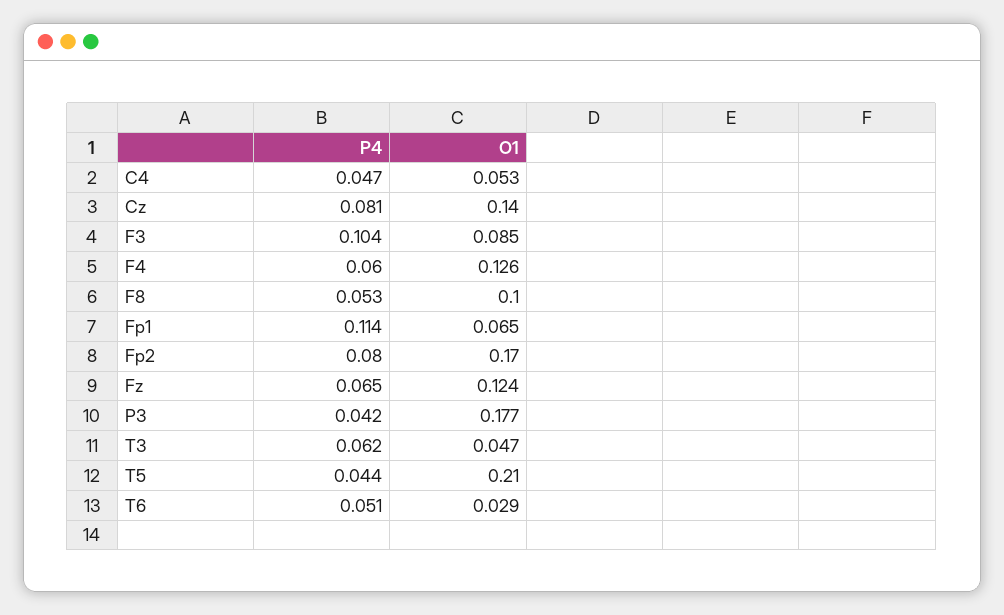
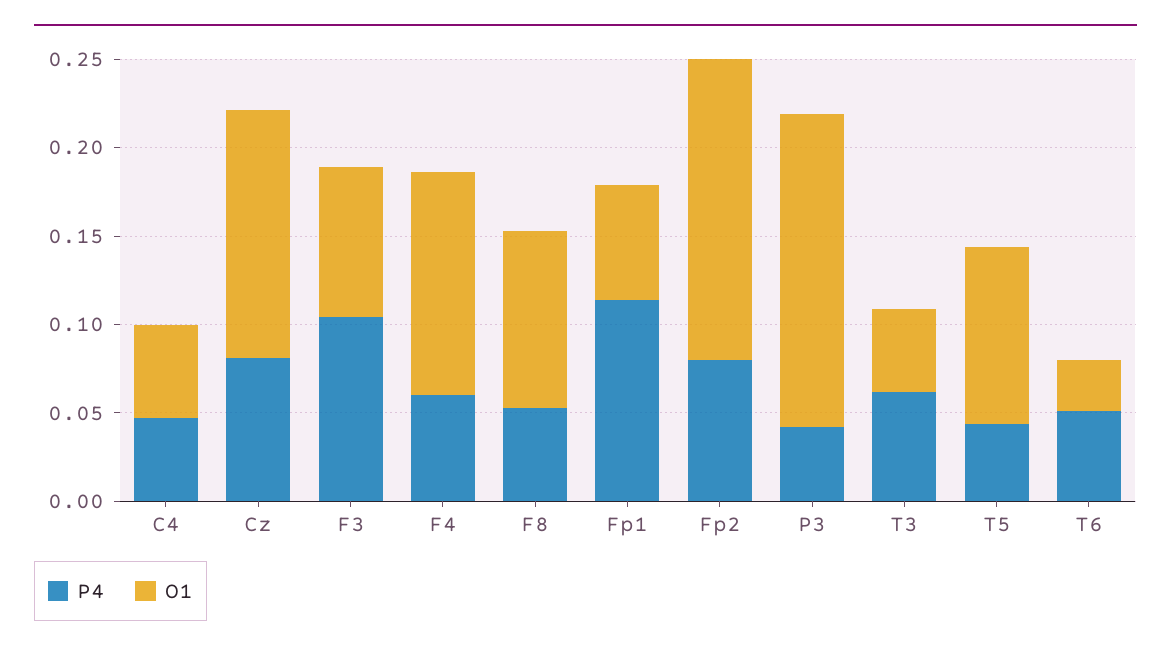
  {
    "P4": {
      "C4": 0.047,
      "Cz": 0.081,
      "F3": 0.104,
      "F4": 0.06,
      "F8": 0.053,
      "Fp1": 0.114,
      "Fp2": 0.08,
-     "Fz": 0.065,
      "P3": 0.042,
      "T3": 0.062,
      "T5": 0.044,
      "T6": 0.051
    },
    "O1": {
      "C4": 0.053,
      "Cz": 0.14,
      "F3": 0.085,
      "F4": 0.126,
      "F8": 0.1,
      "Fp1": 0.065,
      "Fp2": 0.17,
-     "Fz": 0.124,
      "P3": 0.177,
      "T3": 0.047,
-     "T5": 0.21,
+     "T5": 0.1,
      "T6": 0.029
    }
  }

